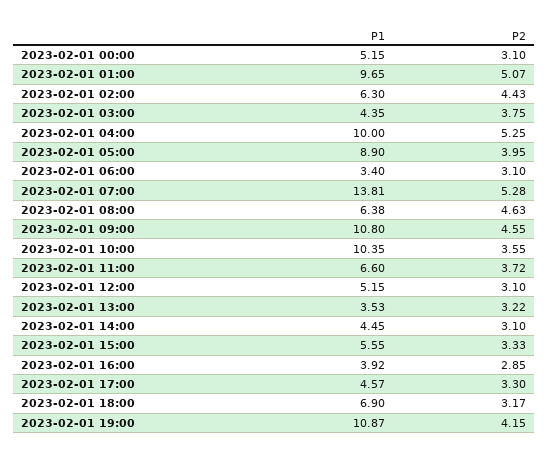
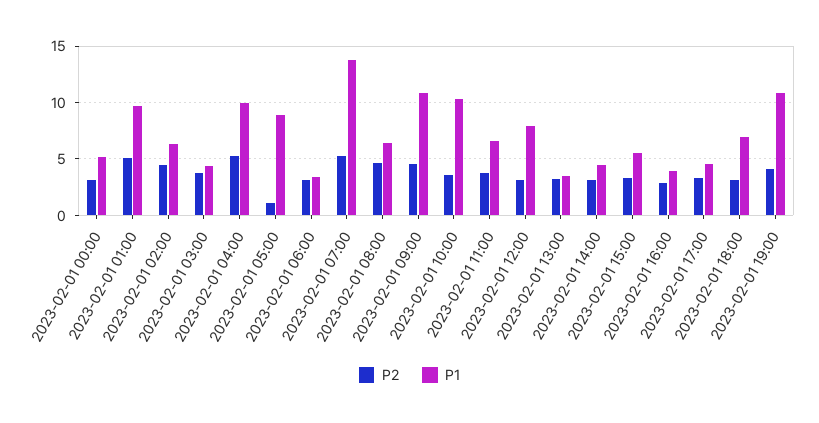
  {
    "P1": {
      "2023-02-01 00:00": 5.15,
      "2023-02-01 01:00": 9.65,
      "2023-02-01 02:00": 6.3,
      "2023-02-01 03:00": 4.35,
      "2023-02-01 04:00": 10,
      "2023-02-01 05:00": 8.9,
      "2023-02-01 06:00": 3.4,
      "2023-02-01 07:00": 13.81,
      "2023-02-01 08:00": 6.38,
      "2023-02-01 09:00": 10.8,
      "2023-02-01 10:00": 10.35,
      "2023-02-01 11:00": 6.6,
-     "2023-02-01 12:00": 5.15,
+     "2023-02-01 12:00": 8,
      "2023-02-01 13:00": 3.53,
      "2023-02-01 14:00": 4.45,
      "2023-02-01 15:00": 5.55,
      "2023-02-01 16:00": 3.92,
      "2023-02-01 17:00": 4.57,
      "2023-02-01 18:00": 6.9,
      "2023-02-01 19:00": 10.87
    },
    "P2": {
      "2023-02-01 00:00": 3.1,
      "2023-02-01 01:00": 5.07,
      "2023-02-01 02:00": 4.43,
      "2023-02-01 03:00": 3.75,
      "2023-02-01 04:00": 5.25,
-     "2023-02-01 05:00": 3.95,
+     "2023-02-01 05:00": 1,
      "2023-02-01 06:00": 3.1,
      "2023-02-01 07:00": 5.28,
      "2023-02-01 08:00": 4.63,
      "2023-02-01 09:00": 4.55,
      "2023-02-01 10:00": 3.55,
      "2023-02-01 11:00": 3.72,
      "2023-02-01 12:00": 3.1,
      "2023-02-01 13:00": 3.22,
      "2023-02-01 14:00": 3.1,
      "2023-02-01 15:00": 3.33,
      "2023-02-01 16:00": 2.85,
      "2023-02-01 17:00": 3.3,
      "2023-02-01 18:00": 3.17,
      "2023-02-01 19:00": 4.15
    }
  }

